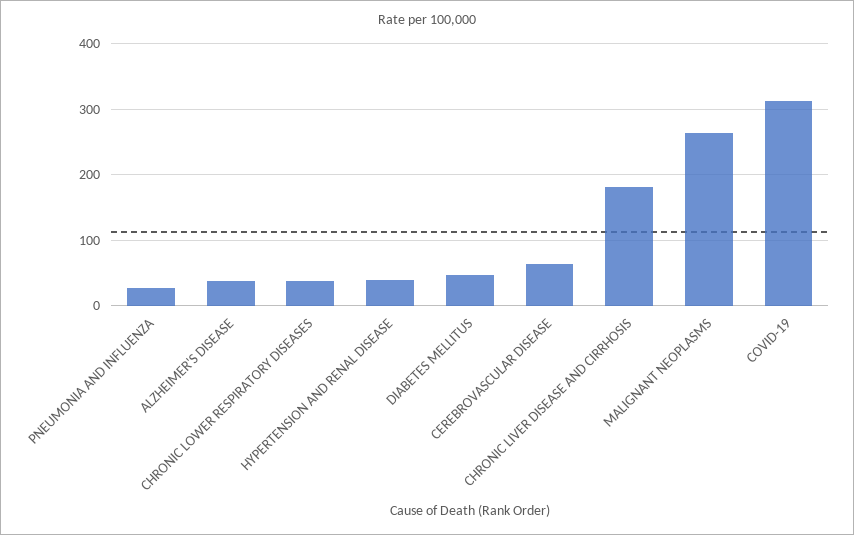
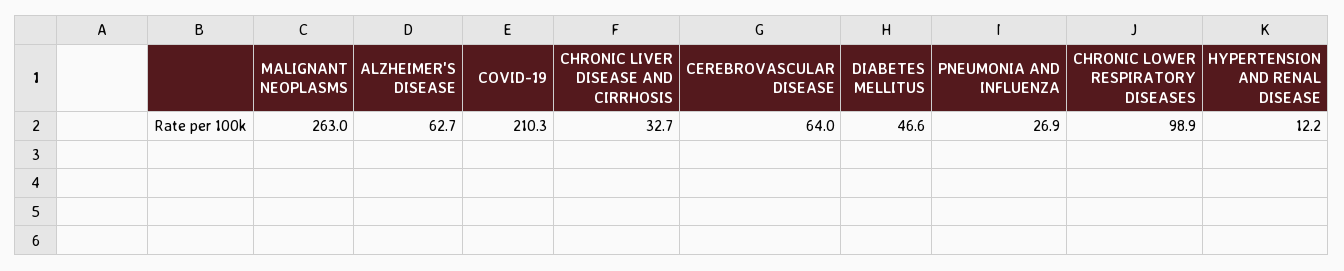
  {
    "PNEUMONIA AND INFLUENZA": 26.9,
-   "ALZHEIMER'S DISEASE": 40,
+   "ALZHEIMER'S DISEASE": 62.7,
-   "CHRONIC LOWER RESPIRATORY DISEASES": 40,
+   "CHRONIC LOWER RESPIRATORY DISEASES": 98.9,
-   "HYPERTENSION AND RENAL DISEASE": 40,
+   "HYPERTENSION AND RENAL DISEASE": 12.2,
    "DIABETES MELLITUS": 46.6,
    "CEREBROVASCULAR DISEASE": 64,
-   "CHRONIC LIVER DISEASE AND CIRRHOSIS": 180,
+   "CHRONIC LIVER DISEASE AND CIRRHOSIS": 32.7,
    "MALIGNANT NEOPLASMS": 263,
-   "COVID-19": 310
+   "COVID-19": 210.3
  }

